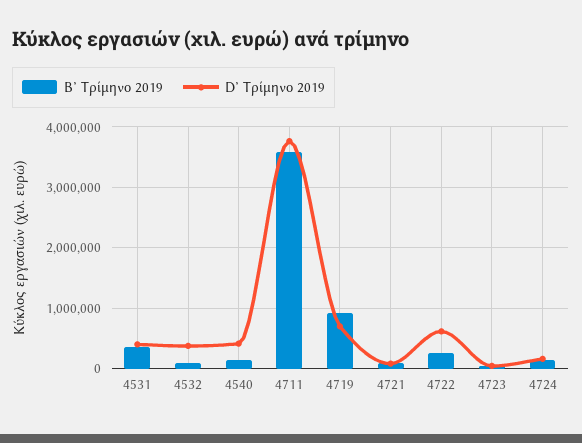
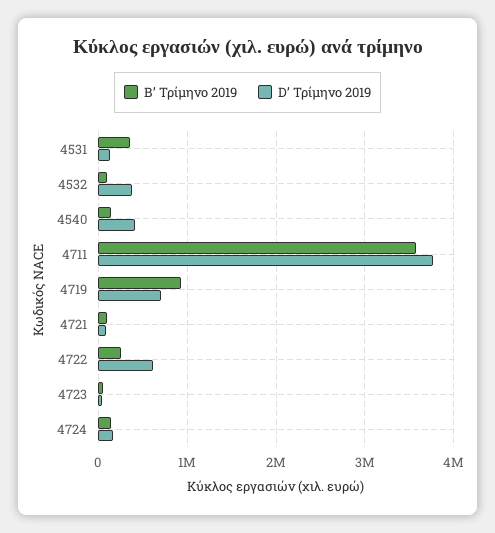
  {
    "B’ Τρίμηνο 2019": {
      "4531": 400000,
      "4532": 100000,
      "4540": 100000,
      "4711": 3600000,
      "4719": 900000,
      "4721": 100000,
      "4722": 300000,
      "4723": 0,
      "4724": 100000
    },
    "D’ Τρίμηνο 2019": {
-     "4531": 400000,
+     "4531": 100000,
      "4532": 400000,
      "4540": 400000,
      "4711": 3800000,
      "4719": 700000,
      "4721": 100000,
      "4722": 600000,
      "4723": 0,
      "4724": 200000
    }
  }

